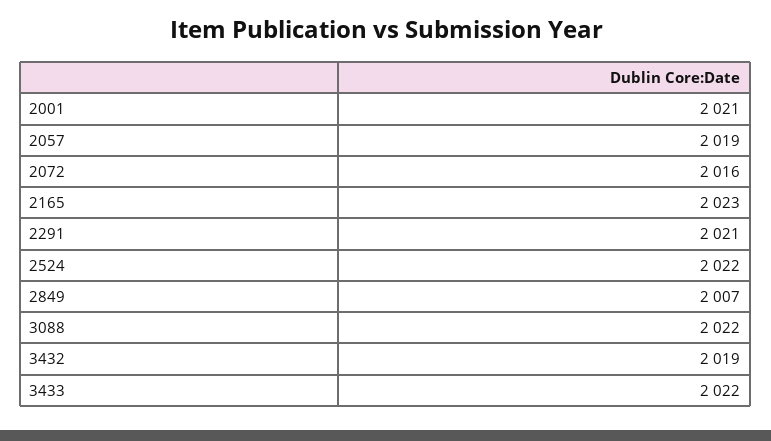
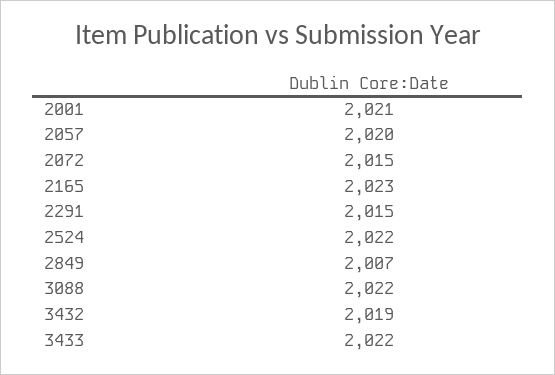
  {
    "2001": 2021,
-   "2057": 2019,
+   "2057": 2020,
-   "2072": 2016,
+   "2072": 2015,
    "2165": 2023,
-   "2291": 2021,
+   "2291": 2015,
    "2524": 2022,
    "2849": 2007,
    "3088": 2022,
    "3432": 2019,
    "3433": 2022
  }

